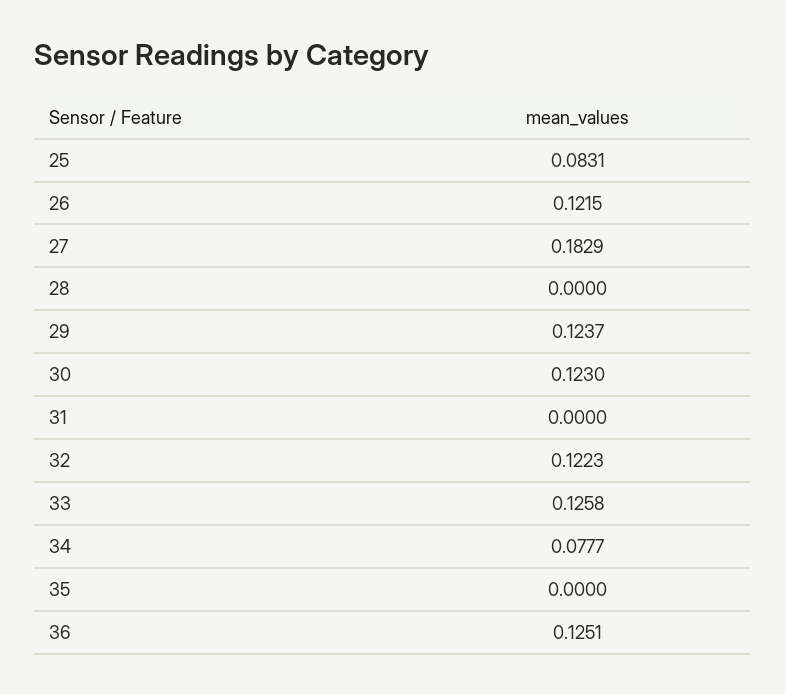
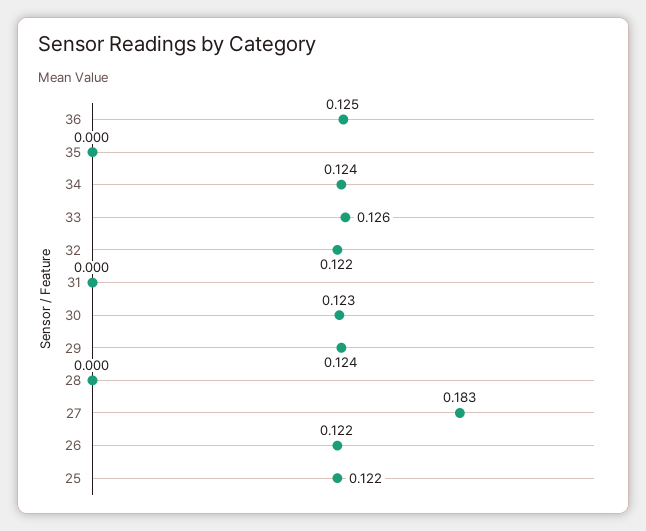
  {
-   "25": 0.0831,
+   "25": 0.122,
    "26": 0.1215,
    "27": 0.1829,
    "28": 0,
    "29": 0.1237,
    "30": 0.123,
    "31": 0,
    "32": 0.1223,
    "33": 0.1258,
-   "34": 0.0777,
+   "34": 0.124,
    "35": 0,
    "36": 0.1251
  }

